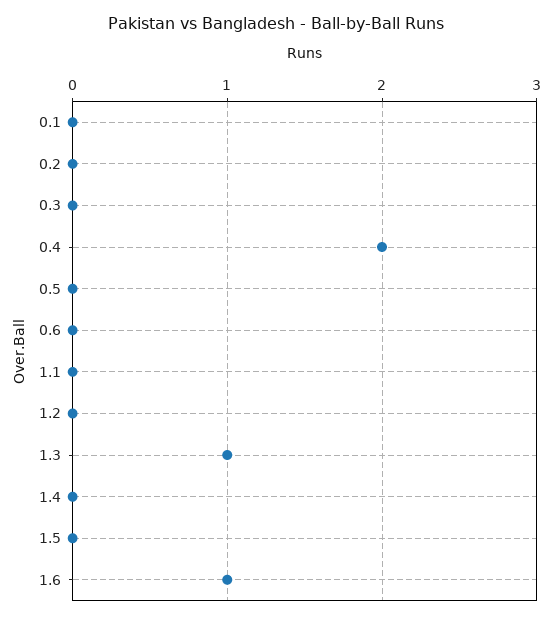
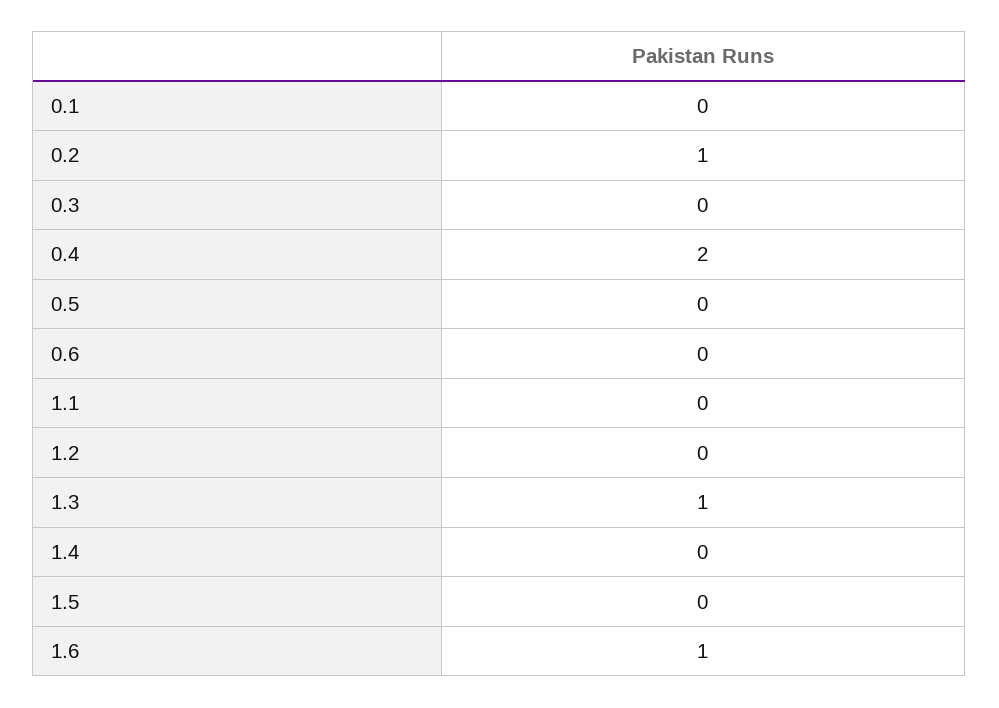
  {
    "0.1": 0,
-   "0.2": 0,
+   "0.2": 1,
    "0.3": 0,
    "0.4": 2,
    "0.5": 0,
    "0.6": 0,
    "1.1": 0,
    "1.2": 0,
    "1.3": 1,
    "1.4": 0,
    "1.5": 0,
    "1.6": 1
  }

